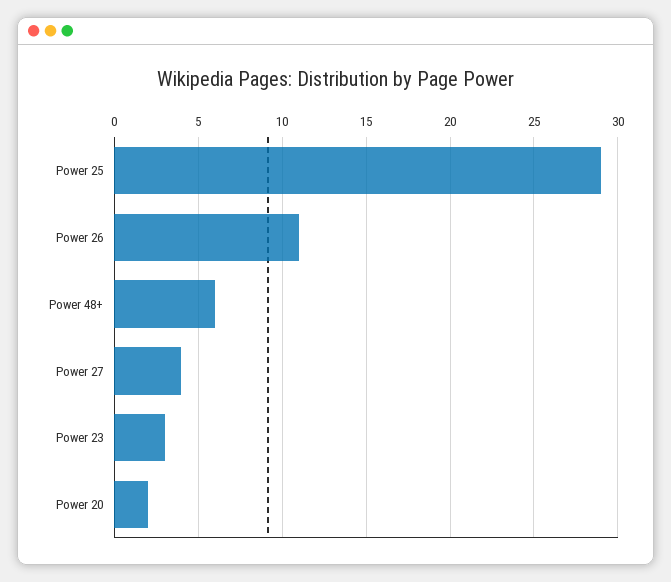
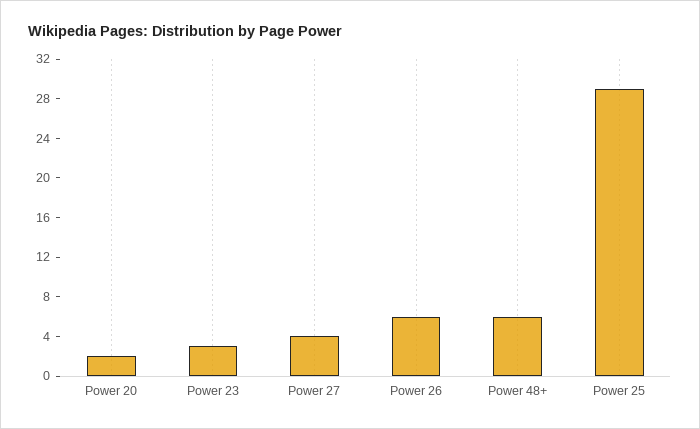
  {
    "Power 25": 29,
-   "Power 26": 11,
+   "Power 26": 6,
    "Power 48+": 6,
    "Power 27": 4,
    "Power 23": 3,
    "Power 20": 2
  }

